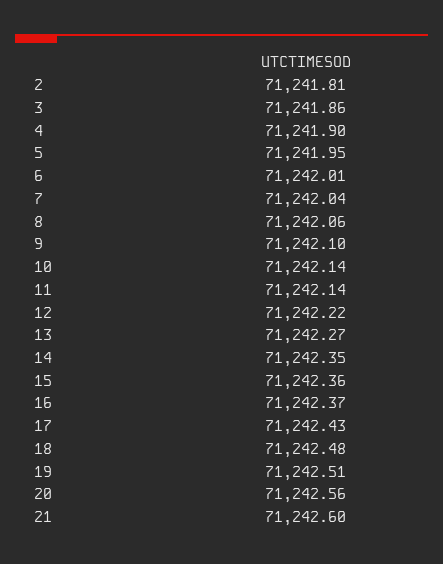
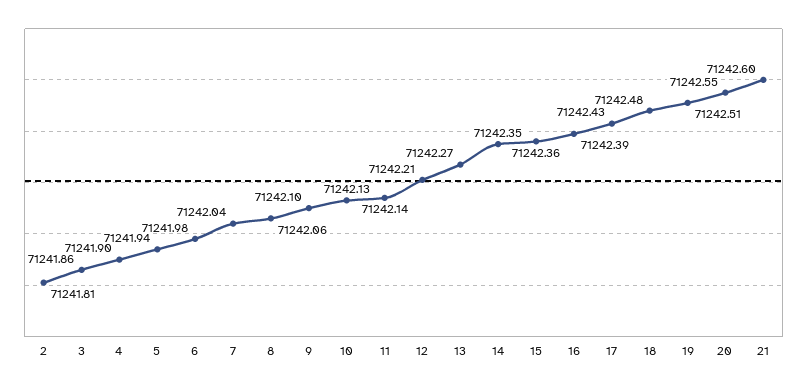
  {
    "2": 71241.81,
    "3": 71241.86,
    "4": 71241.9,
-   "5": 71241.95,
+   "5": 71241.94,
-   "6": 71242.01,
+   "6": 71241.98,
    "7": 71242.04,
    "8": 71242.06,
    "9": 71242.1,
-   "10": 71242.14,
+   "10": 71242.13,
    "11": 71242.14,
-   "12": 71242.22,
+   "12": 71242.21,
    "13": 71242.27,
    "14": 71242.35,
    "15": 71242.36,
-   "16": 71242.37,
+   "16": 71242.39,
    "17": 71242.43,
    "18": 71242.48,
    "19": 71242.51,
-   "20": 71242.56,
+   "20": 71242.55,
    "21": 71242.6
  }

